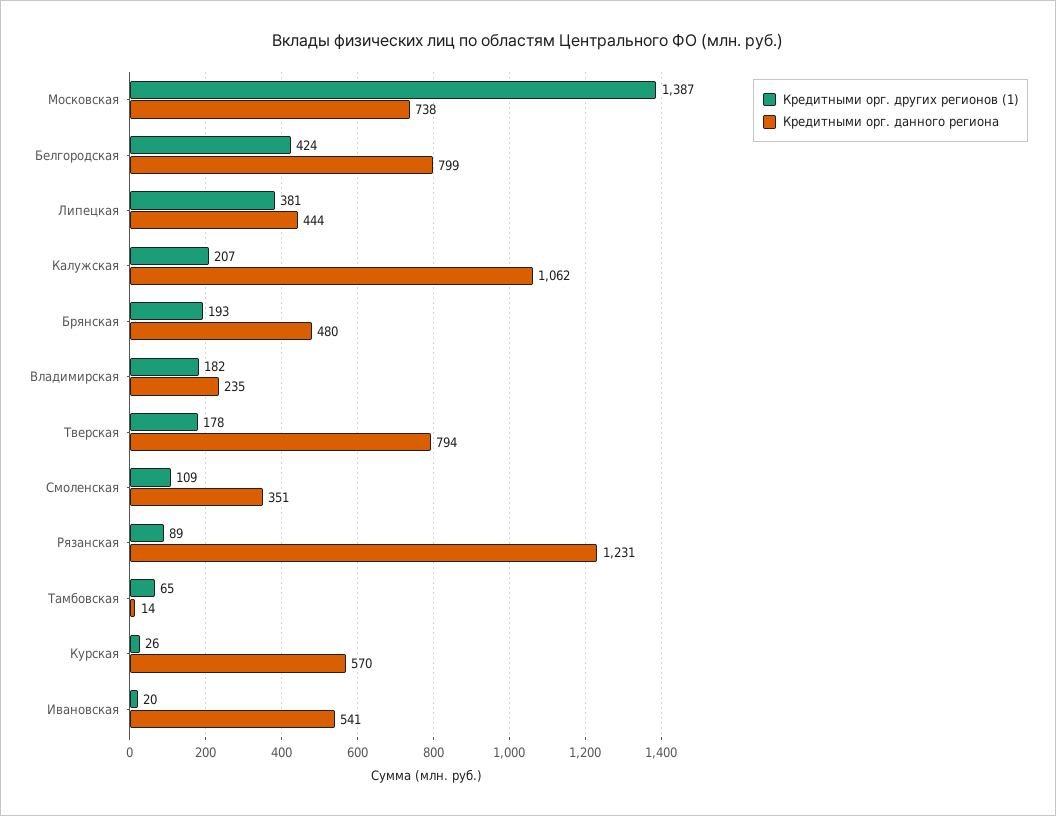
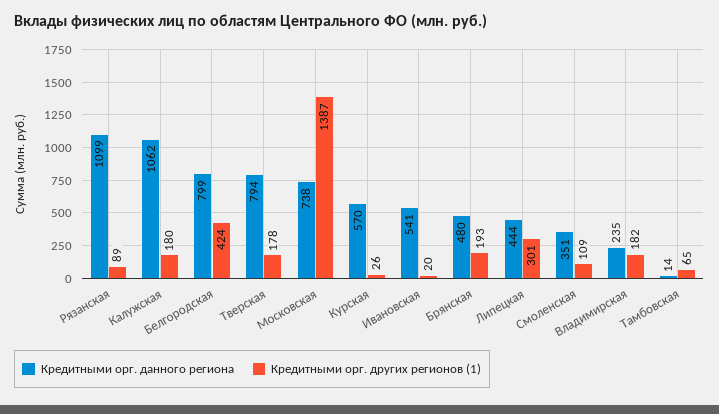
  {
    "Кредитными орг. других регионов (1)": {
      "Московская": 1387,
      "Белгородская": 424,
-     "Липецкая": 381,
+     "Липецкая": 301,
-     "Калужская": 207,
+     "Калужская": 180,
      "Брянская": 193,
      "Владимирская": 182,
      "Тверская": 178,
      "Смоленская": 109,
      "Рязанская": 89,
      "Тамбовская": 65,
      "Курская": 26,
      "Ивановская": 20
    },
    "Кредитными орг. данного региона": {
      "Московская": 738,
      "Белгородская": 799,
      "Липецкая": 444,
      "Калужская": 1062,
      "Брянская": 480,
      "Владимирская": 235,
      "Тверская": 794,
      "Смоленская": 351,
-     "Рязанская": 1231,
+     "Рязанская": 1099,
      "Тамбовская": 14,
      "Курская": 570,
      "Ивановская": 541
    }
  }

